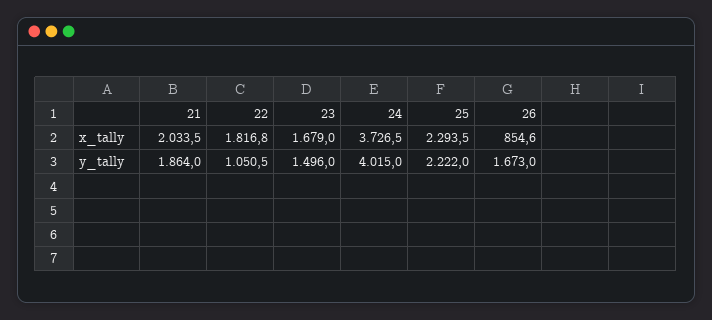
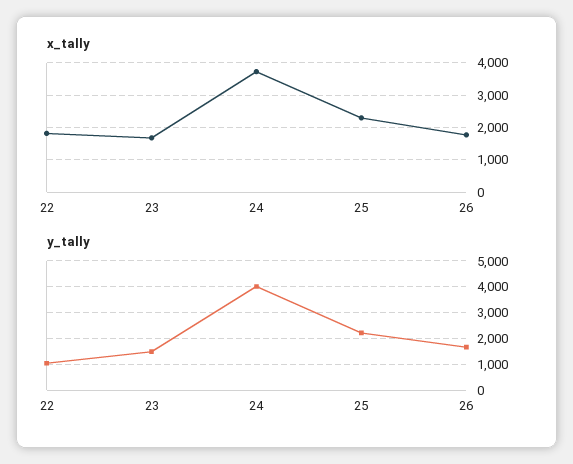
  {
    "x_tally": {
-     "21": 2033.5,
      "22": 1816.8,
      "23": 1679,
      "24": 3726.5,
      "25": 2293.5,
-     "26": 854.6
+     "26": 1800
    },
    "y_tally": {
-     "21": 1864,
      "22": 1050.5,
      "23": 1496,
      "24": 4015,
      "25": 2222,
      "26": 1673
    }
  }

